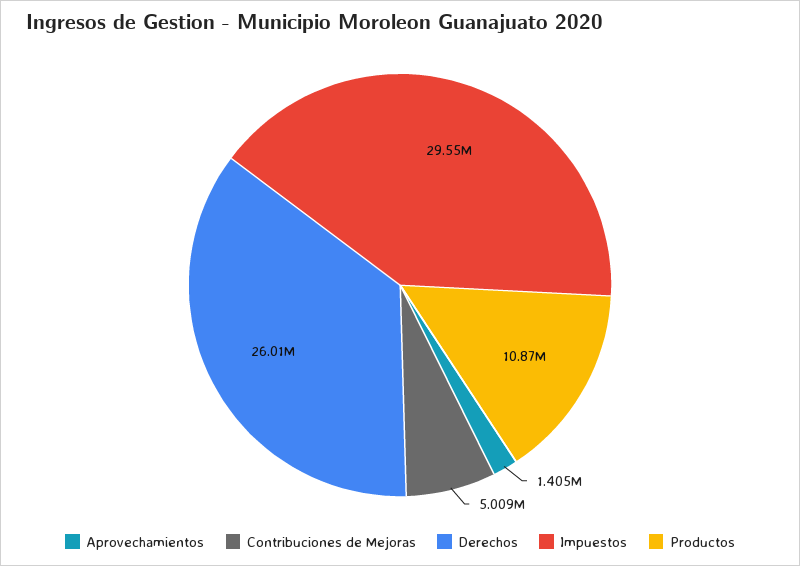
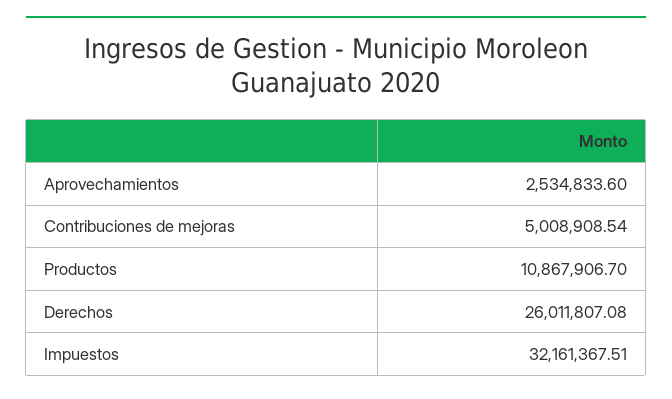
  {
-   "Aprovechamientos": 1405000,
+   "Aprovechamientos": 2534833.6,
    "Contribuciones de Mejoras": 5008908.54,
    "Derechos": 26011807.08,
-   "Impuestos": 29550000,
+   "Impuestos": 32161367.51,
    "Productos": 10867906.7
  }

